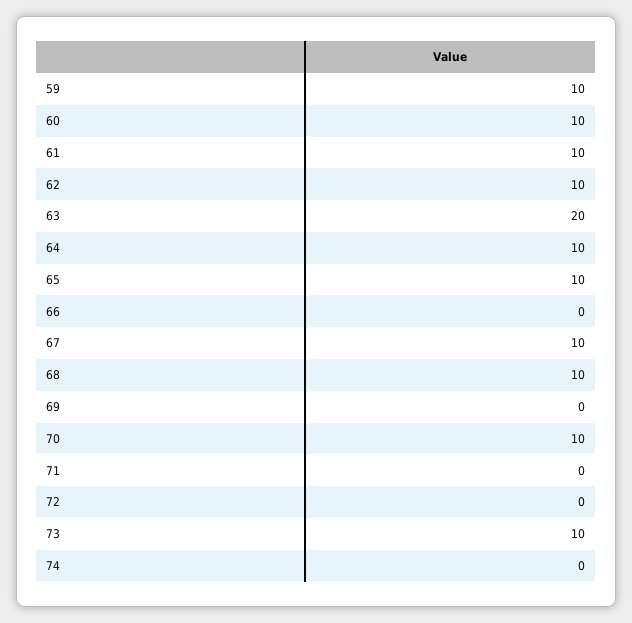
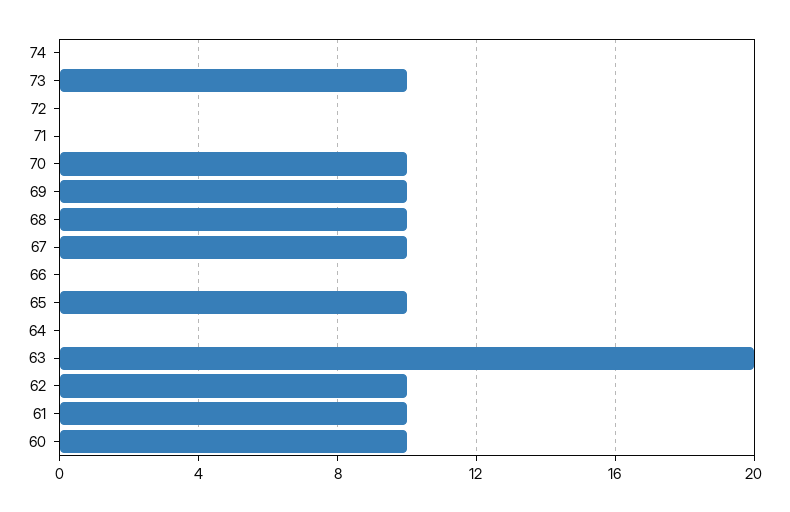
  {
-   "59": 10,
    "60": 10,
    "61": 10,
    "62": 10,
    "63": 20,
-   "64": 10,
+   "64": 0,
    "65": 10,
    "66": 0,
    "67": 10,
    "68": 10,
-   "69": 0,
+   "69": 10,
    "70": 10,
    "71": 0,
    "72": 0,
    "73": 10,
    "74": 0
  }

